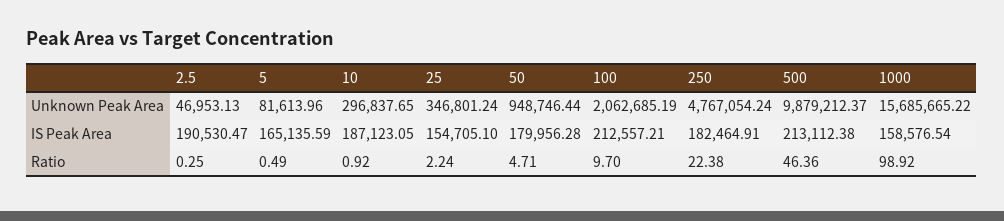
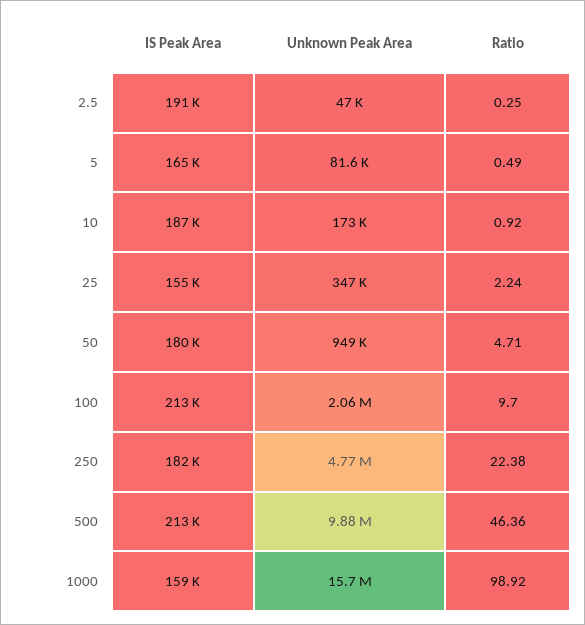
  {
    "2.5": {
      "Unknown Peak Area": 46953.13,
      "IS Peak Area": 190530.47,
      "Ratio": 0.25
    },
    "5": {
      "Unknown Peak Area": 81613.96,
      "IS Peak Area": 165135.59,
      "Ratio": 0.49
    },
    "10": {
-     "Unknown Peak Area": 296837.65,
+     "Unknown Peak Area": 173000,
      "IS Peak Area": 187123.05,
      "Ratio": 0.92
    },
    "25": {
      "Unknown Peak Area": 346801.24,
      "IS Peak Area": 154705.1,
      "Ratio": 2.24
    },
    "50": {
      "Unknown Peak Area": 948746.44,
      "IS Peak Area": 179956.28,
      "Ratio": 4.71
    },
    "100": {
      "Unknown Peak Area": 2062685.19,
      "IS Peak Area": 212557.21,
      "Ratio": 9.7
    },
    "250": {
      "Unknown Peak Area": 4767054.24,
      "IS Peak Area": 182464.91,
      "Ratio": 22.38
    },
    "500": {
      "Unknown Peak Area": 9879212.37,
      "IS Peak Area": 213112.38,
      "Ratio": 46.36
    },
    "1000": {
      "Unknown Peak Area": 15685665.22,
      "IS Peak Area": 158576.54,
      "Ratio": 98.92
    }
  }

